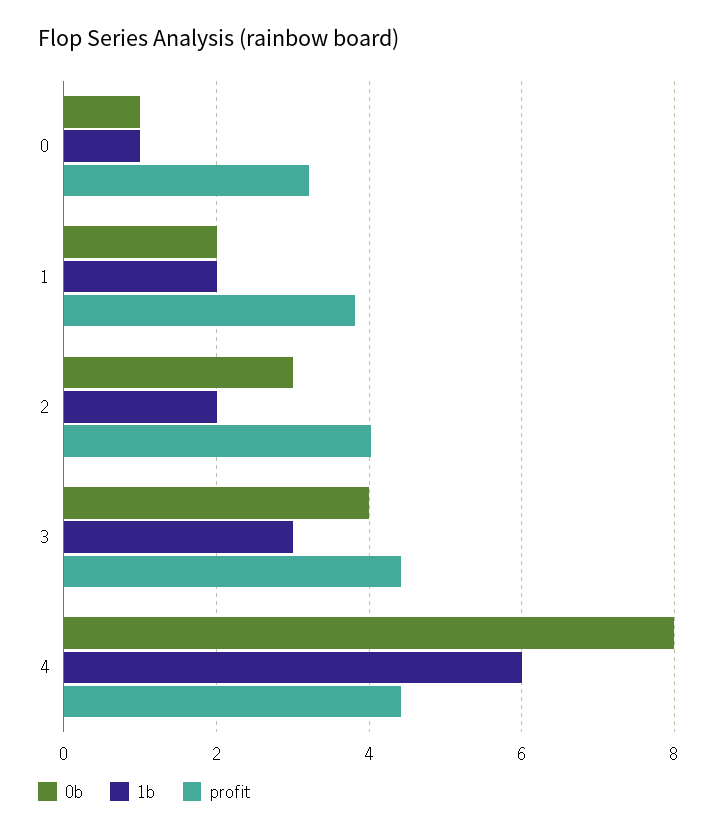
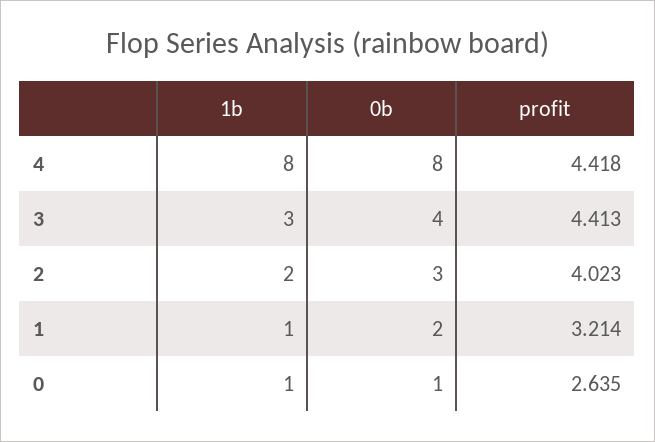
  {
    "0b": {
      "0": 1,
      "1": 2,
      "2": 3,
      "3": 4,
      "4": 8
    },
    "1b": {
      "0": 1,
-     "1": 2,
+     "1": 1,
      "2": 2,
      "3": 3,
-     "4": 6
+     "4": 8
    },
    "profit": {
-     "0": 3.2,
+     "0": 2.635,
-     "1": 3.8,
+     "1": 3.214,
      "2": 4.023,
      "3": 4.413,
      "4": 4.418
    }
  }

